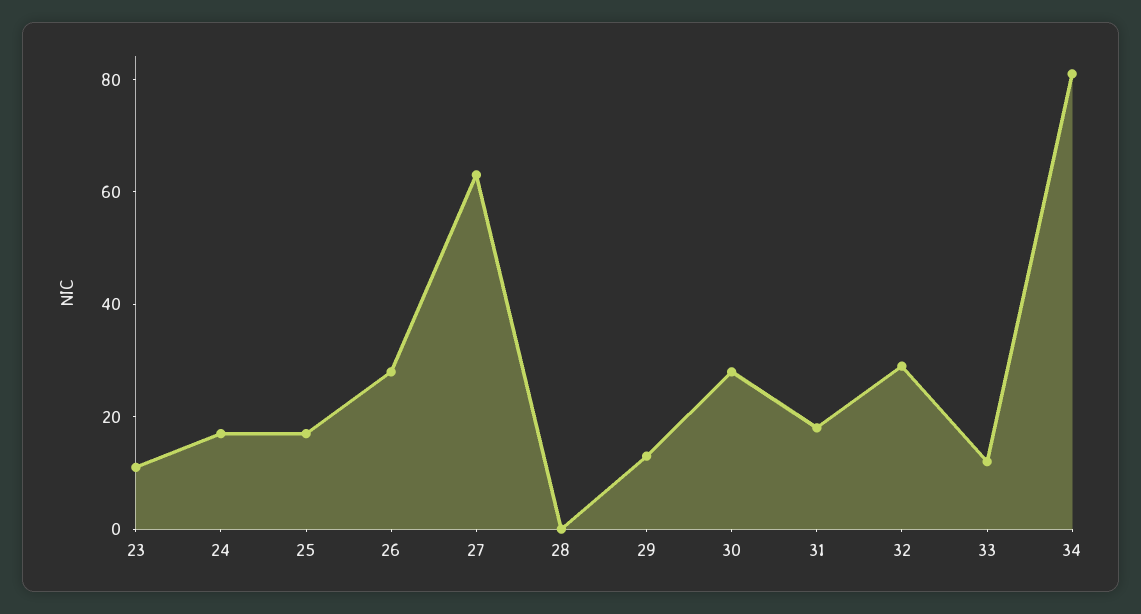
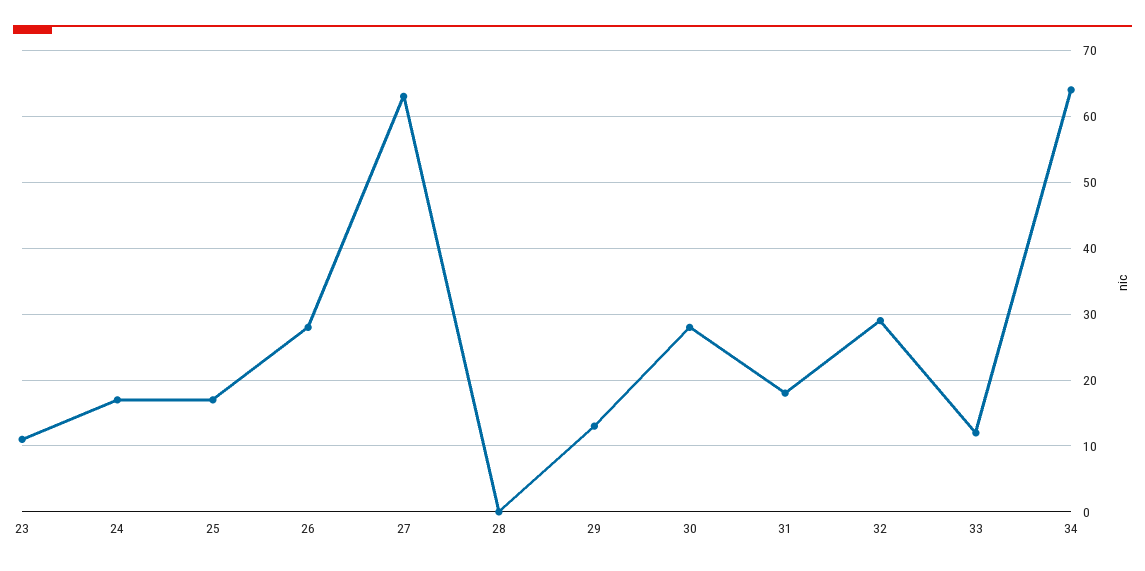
  {
    "23": 11,
    "24": 17,
    "25": 17,
    "26": 28,
    "27": 63,
    "28": 0,
    "29": 13,
    "30": 28,
    "31": 18,
    "32": 29,
    "33": 12,
-   "34": 80
+   "34": 64
  }

